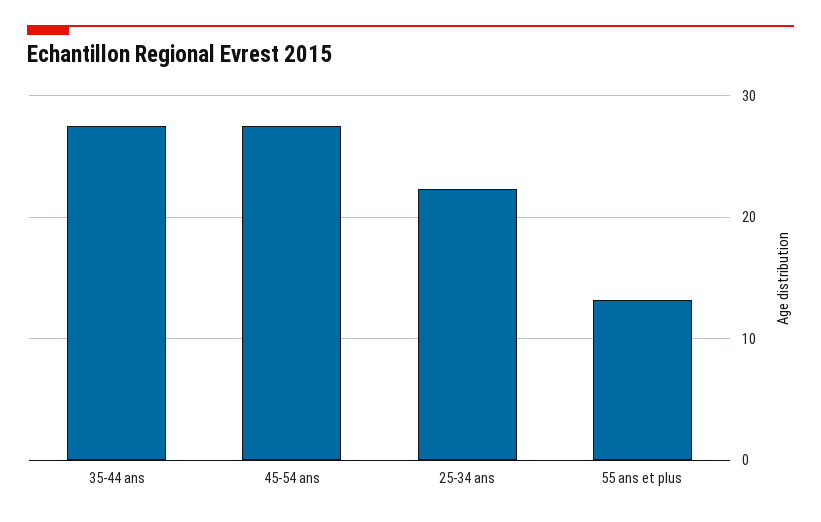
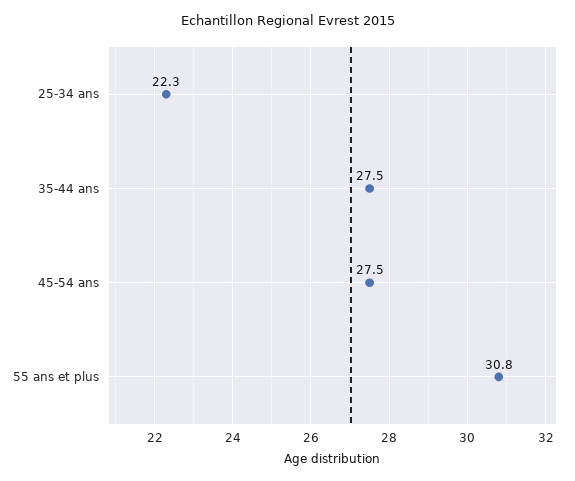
  {
    "35-44 ans": 27.5,
    "45-54 ans": 27.5,
    "25-34 ans": 22.3,
-   "55 ans et plus": 13
+   "55 ans et plus": 30.8
  }

